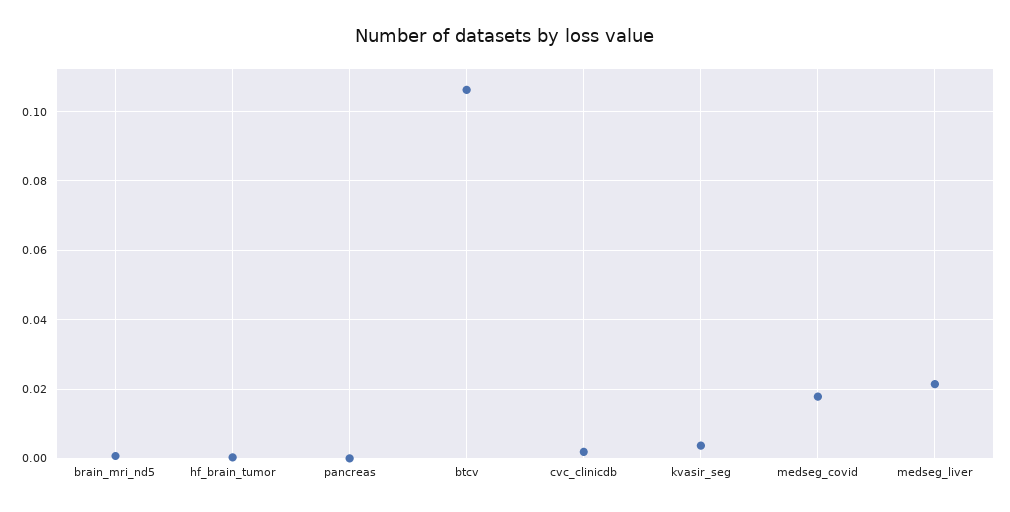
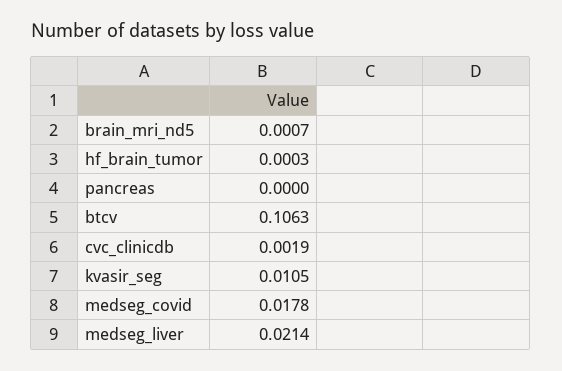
  {
    "brain_mri_nd5": 0.0007,
    "hf_brain_tumor": 0.0003,
    "pancreas": 0,
    "btcv": 0.1063,
    "cvc_clinicdb": 0.0019,
-   "kvasir_seg": 0.004,
+   "kvasir_seg": 0.0105,
    "medseg_covid": 0.0178,
    "medseg_liver": 0.0214
  }

